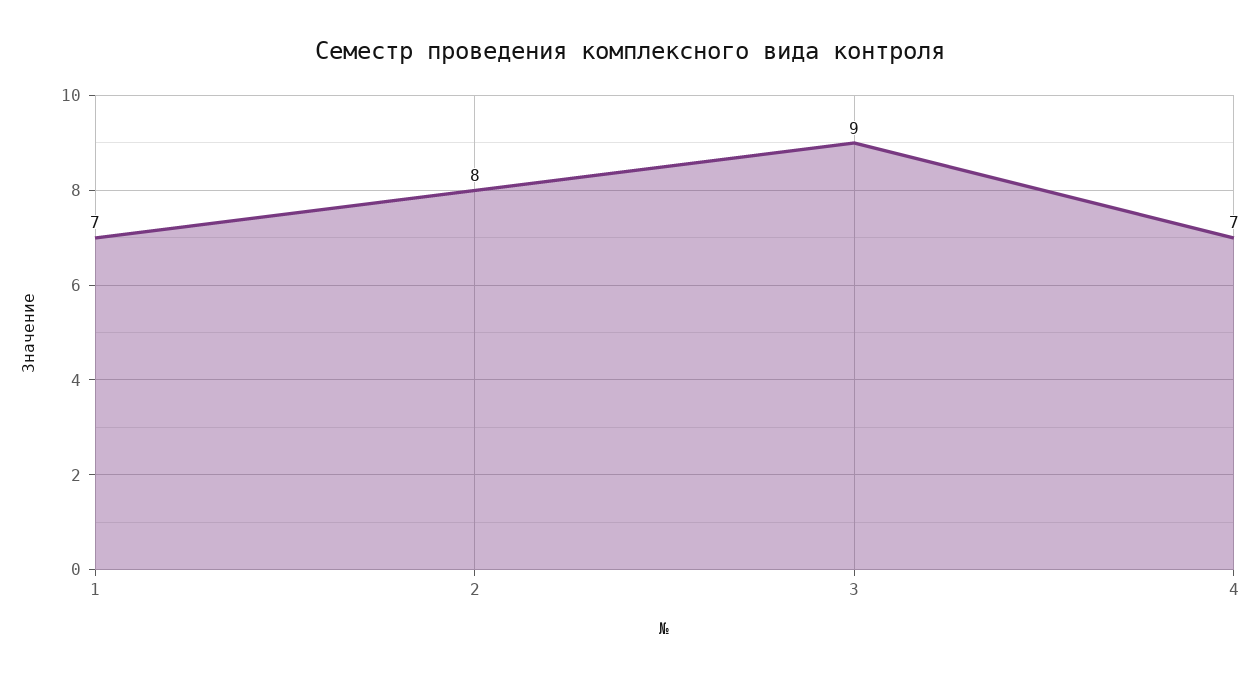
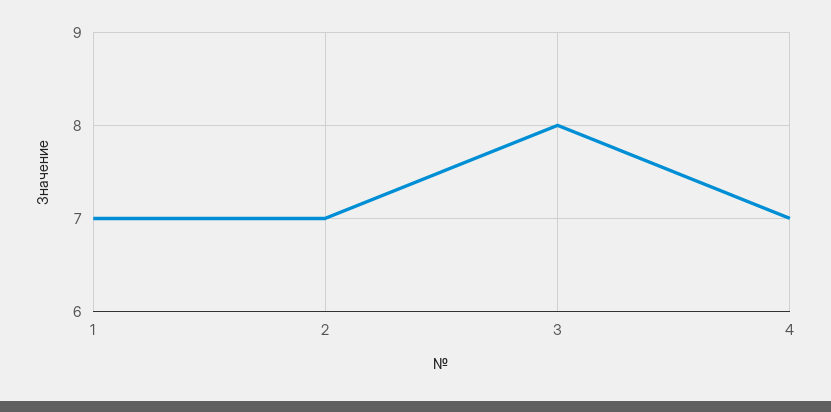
  {
    "1": 7,
-   "2": 8,
+   "2": 7,
-   "3": 9,
+   "3": 8,
    "4": 7
  }

